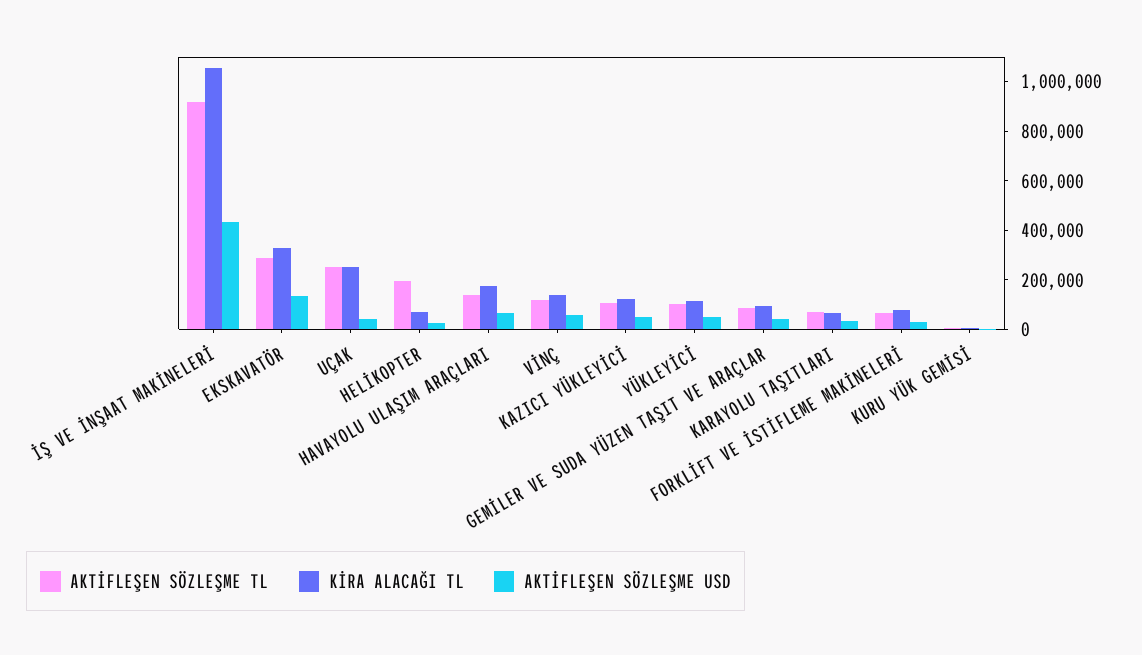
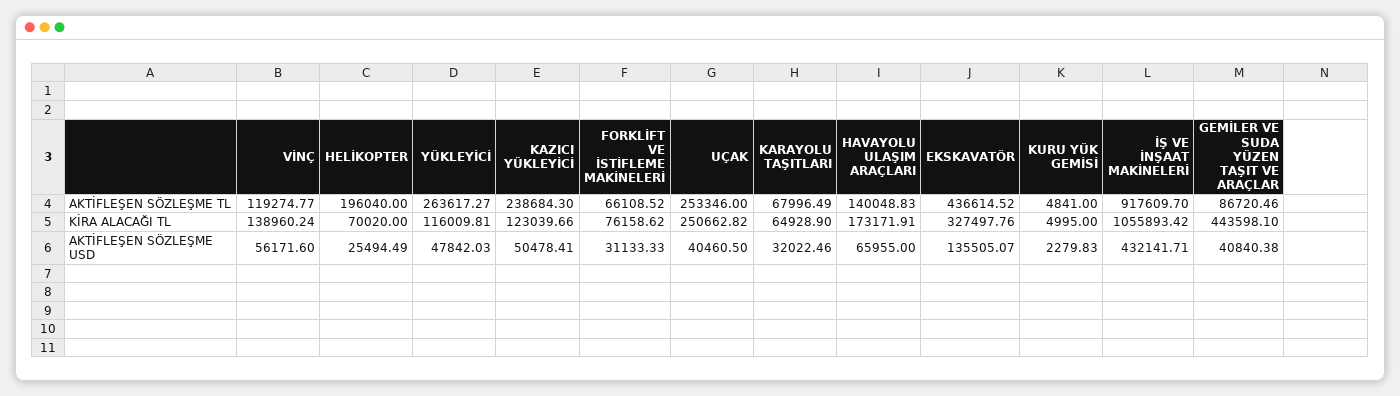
  {
    "AKTİFLEŞEN SÖZLEŞME TL": {
      "İŞ VE İNŞAAT MAKİNELERİ": 917609.7,
-     "EKSKAVATÖR": 300000,
+     "EKSKAVATÖR": 436614.52,
      "UÇAK": 253346,
      "HELİKOPTER": 196040,
      "HAVAYOLU ULAŞIM ARAÇLARI": 140048.83,
      "VİNÇ": 119274.77,
-     "KAZICI YÜKLEYİCİ": 100000,
+     "KAZICI YÜKLEYİCİ": 238684.3,
-     "YÜKLEYİCİ": 100000,
+     "YÜKLEYİCİ": 263617.27,
      "GEMİLER VE SUDA YÜZEN TAŞIT VE ARAÇLAR": 86720.46,
      "KARAYOLU TAŞITLARI": 67996.49,
      "FORKLİFT VE İSTİFLEME MAKİNELERİ": 66108.52,
      "KURU YÜK GEMİSİ": 4841
    },
    "KİRA ALACAĞI TL": {
      "İŞ VE İNŞAAT MAKİNELERİ": 1055893.42,
      "EKSKAVATÖR": 327497.76,
      "UÇAK": 250662.82,
      "HELİKOPTER": 70020,
      "HAVAYOLU ULAŞIM ARAÇLARI": 173171.91,
      "VİNÇ": 138960.24,
      "KAZICI YÜKLEYİCİ": 123039.66,
      "YÜKLEYİCİ": 116009.81,
-     "GEMİLER VE SUDA YÜZEN TAŞIT VE ARAÇLAR": 100000,
+     "GEMİLER VE SUDA YÜZEN TAŞIT VE ARAÇLAR": 443598.1,
      "KARAYOLU TAŞITLARI": 64928.9,
      "FORKLİFT VE İSTİFLEME MAKİNELERİ": 76158.62,
      "KURU YÜK GEMİSİ": 4995
    },
    "AKTİFLEŞEN SÖZLEŞME USD": {
      "İŞ VE İNŞAAT MAKİNELERİ": 432141.71,
      "EKSKAVATÖR": 135505.07,
      "UÇAK": 40460.5,
      "HELİKOPTER": 25494.49,
      "HAVAYOLU ULAŞIM ARAÇLARI": 65955,
      "VİNÇ": 56171.6,
      "KAZICI YÜKLEYİCİ": 50478.41,
      "YÜKLEYİCİ": 47842.03,
      "GEMİLER VE SUDA YÜZEN TAŞIT VE ARAÇLAR": 40840.38,
      "KARAYOLU TAŞITLARI": 32022.46,
      "FORKLİFT VE İSTİFLEME MAKİNELERİ": 31133.33,
      "KURU YÜK GEMİSİ": 2279.83
    }
  }

